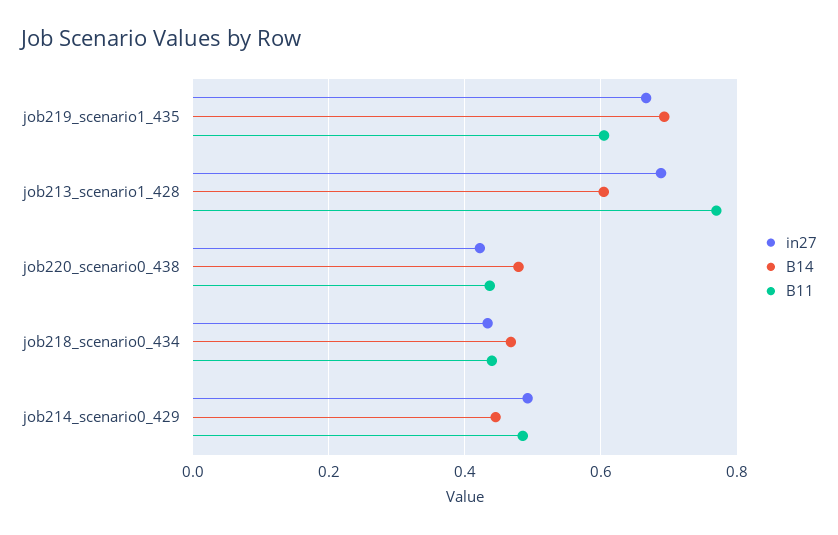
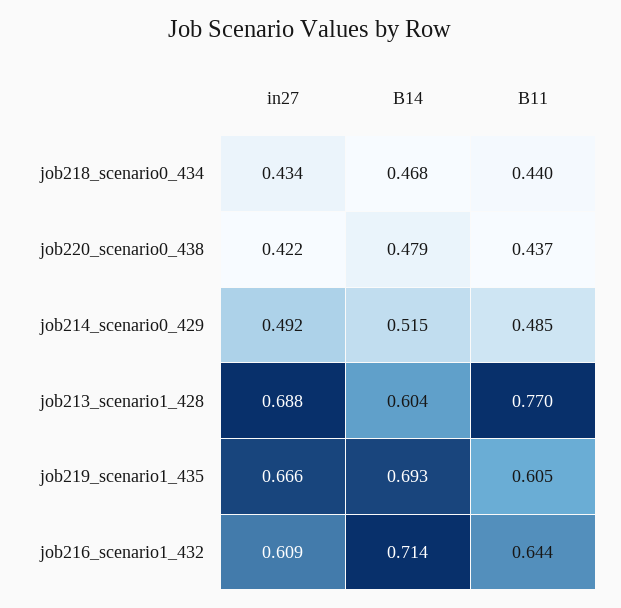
  {
    "in27": {
      "job219_scenario1_435": 0.666,
      "job213_scenario1_428": 0.688,
      "job220_scenario0_438": 0.422,
      "job218_scenario0_434": 0.434,
-     "job214_scenario0_429": 0.492
+     "job214_scenario0_429": 0.492,
+     "job216_scenario1_432": 0.609
    },
    "B14": {
      "job219_scenario1_435": 0.693,
      "job213_scenario1_428": 0.604,
      "job220_scenario0_438": 0.479,
      "job218_scenario0_434": 0.468,
-     "job214_scenario0_429": 0.44
+     "job214_scenario0_429": 0.515,
+     "job216_scenario1_432": 0.714
    },
    "B11": {
      "job219_scenario1_435": 0.605,
      "job213_scenario1_428": 0.77,
      "job220_scenario0_438": 0.437,
      "job218_scenario0_434": 0.44,
-     "job214_scenario0_429": 0.485
+     "job214_scenario0_429": 0.485,
+     "job216_scenario1_432": 0.644
    }
  }

